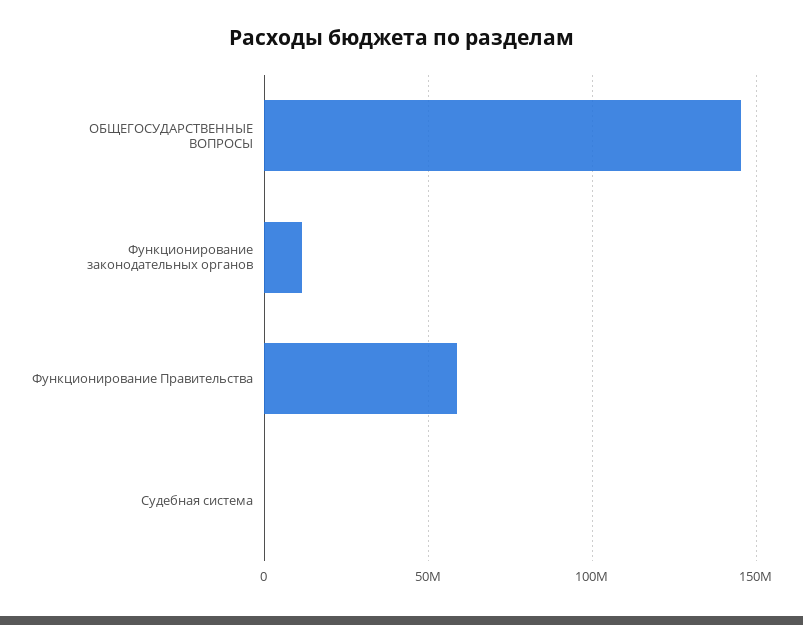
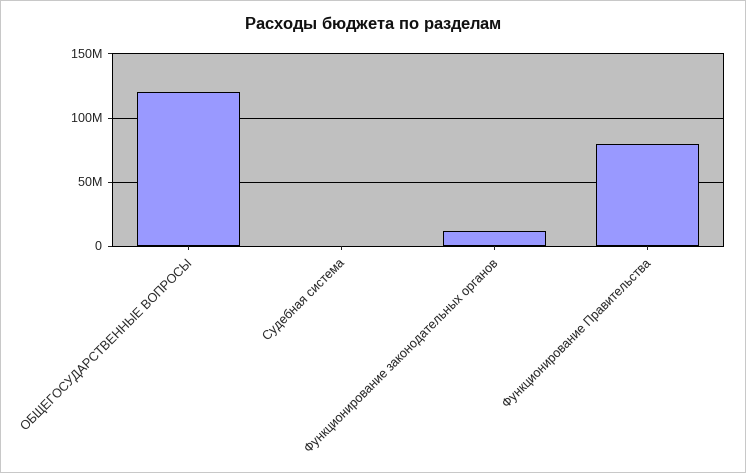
  {
-   "ОБЩЕГОСУДАРСТВЕННЫЕ ВОПРОСЫ": 145000000,
+   "ОБЩЕГОСУДАРСТВЕННЫЕ ВОПРОСЫ": 120000000,
    "Функционирование законодательных органов": 10000000,
-   "Функционирование Правительства": 60000000,
+   "Функционирование Правительства": 80000000,
    "Судебная система": 0
  }

